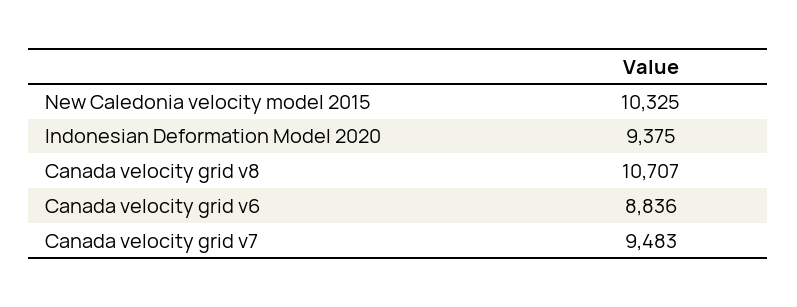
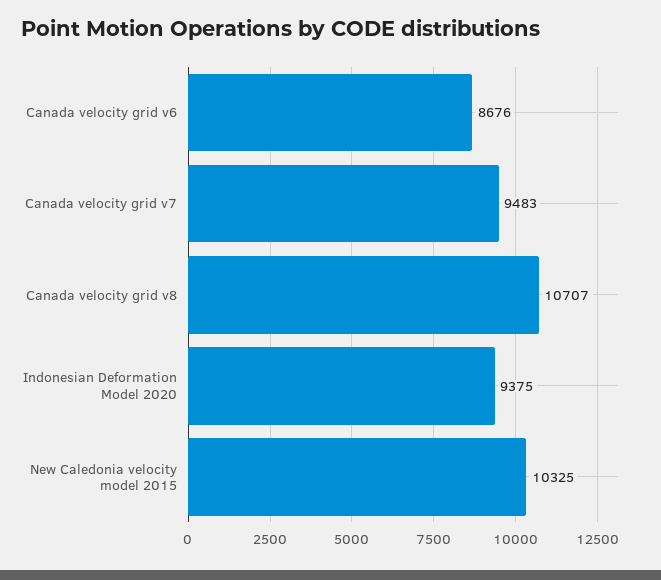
  {
    "New Caledonia velocity model 2015": 10325,
    "Indonesian Deformation Model 2020": 9375,
    "Canada velocity grid v8": 10707,
-   "Canada velocity grid v6": 8836,
+   "Canada velocity grid v6": 8676,
    "Canada velocity grid v7": 9483
  }

